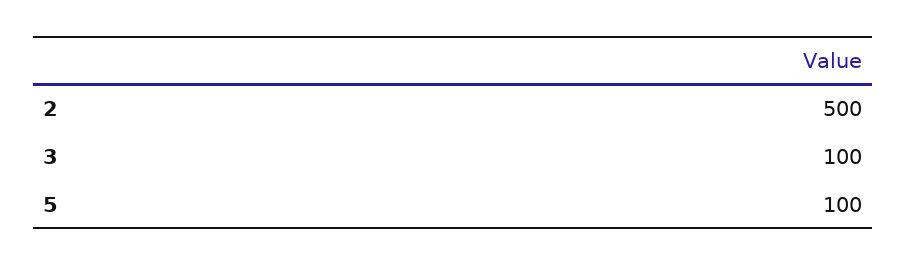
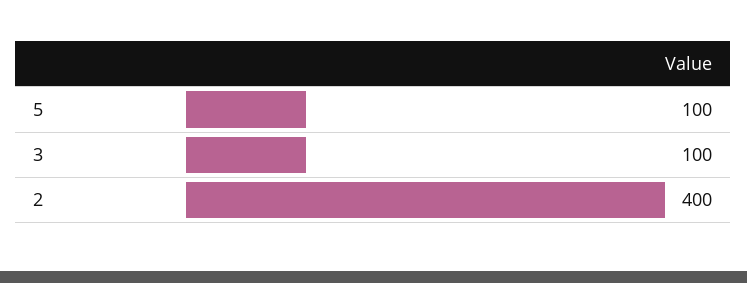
  {
-   "2": 500,
+   "2": 400,
    "3": 100,
    "5": 100
  }

